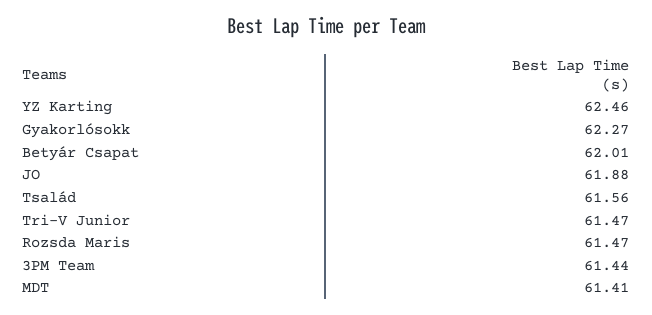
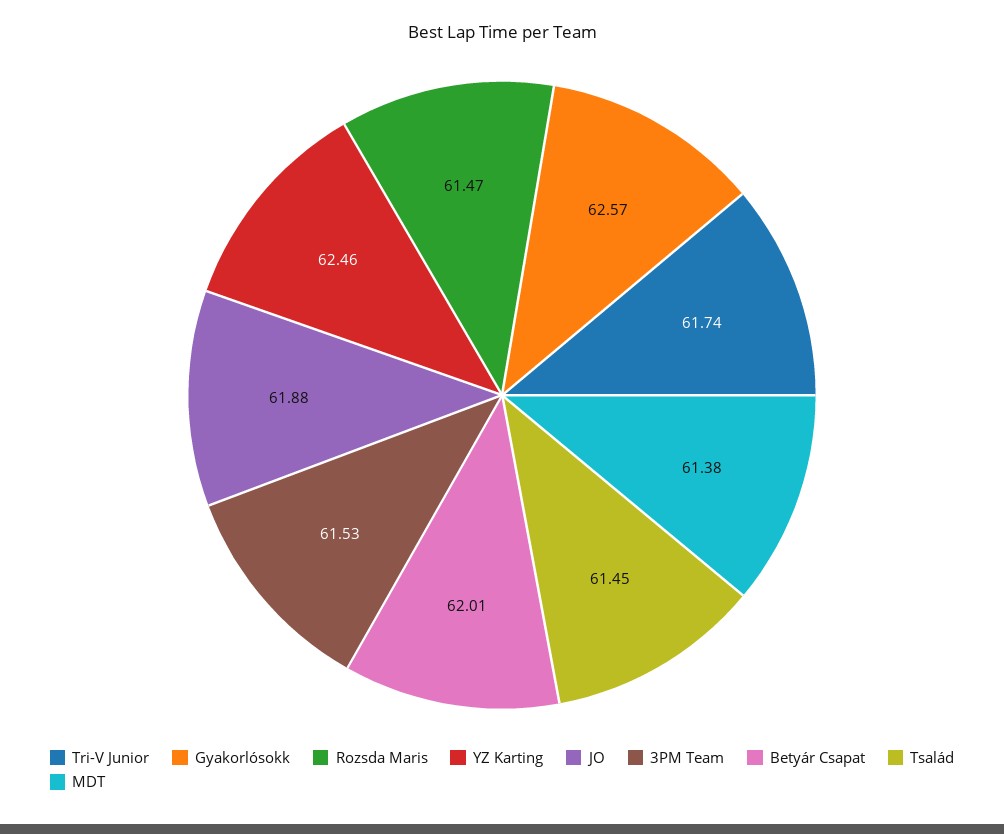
  {
    "YZ Karting": 62.46,
-   "Gyakorlósokk": 62.27,
+   "Gyakorlósokk": 62.57,
    "Betyár Csapat": 62.01,
    "JO": 61.88,
-   "Tsalád": 61.56,
+   "Tsalád": 61.45,
-   "Tri-V Junior": 61.47,
+   "Tri-V Junior": 61.74,
    "Rozsda Maris": 61.47,
-   "3PM Team": 61.44,
+   "3PM Team": 61.53,
-   "MDT": 61.41
+   "MDT": 61.38
  }

